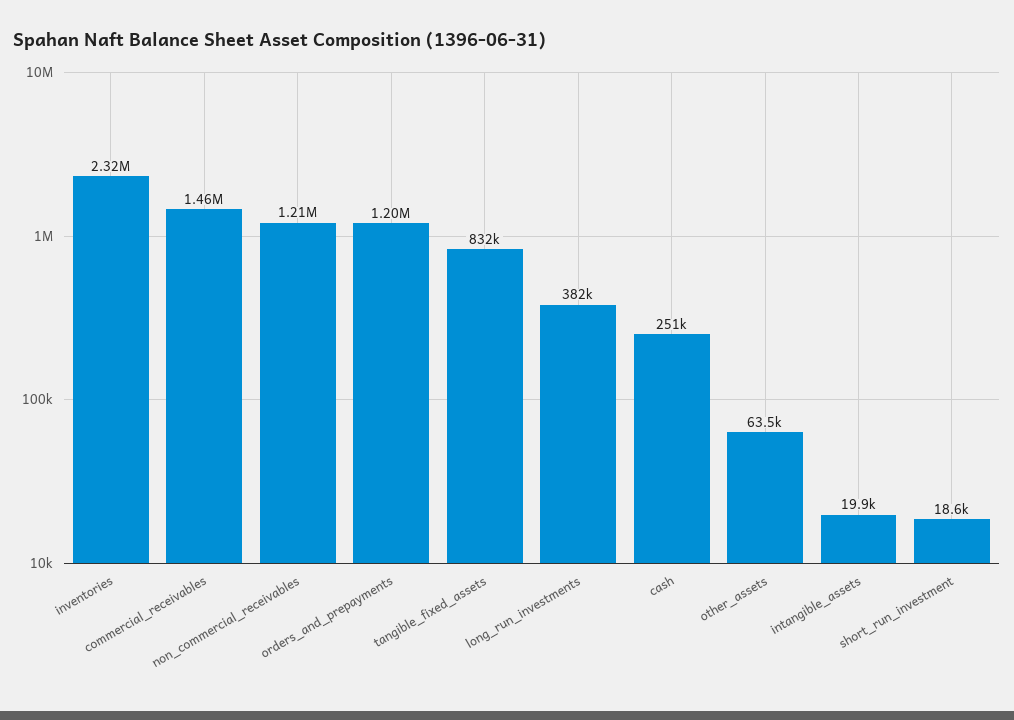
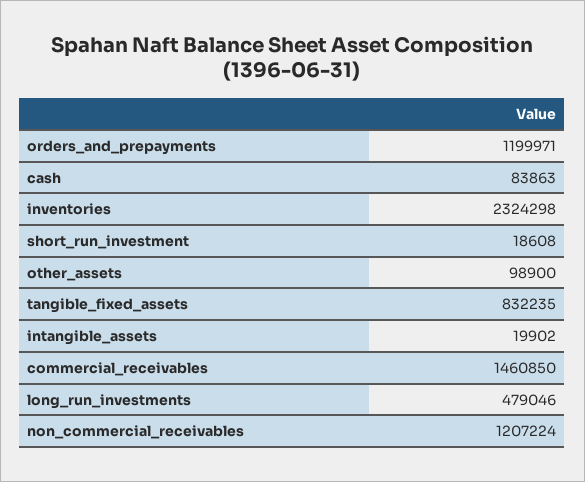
  {
    "inventories": 2324298,
    "commercial_receivables": 1460850,
    "non_commercial_receivables": 1207224,
    "orders_and_prepayments": 1199971,
    "tangible_fixed_assets": 832235,
-   "long_run_investments": 382000,
+   "long_run_investments": 479046,
-   "cash": 251000,
+   "cash": 83863,
-   "other_assets": 63500,
+   "other_assets": 98900,
    "intangible_assets": 19902,
    "short_run_investment": 18608
  }

